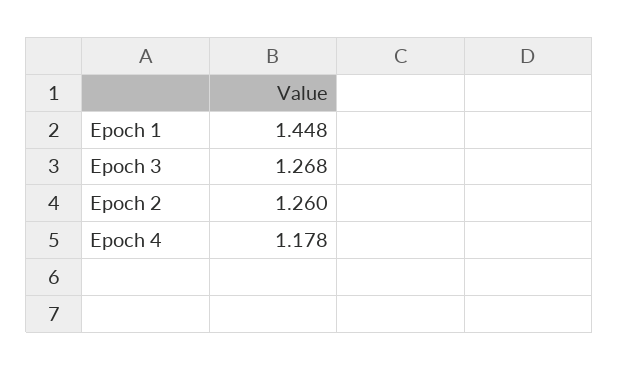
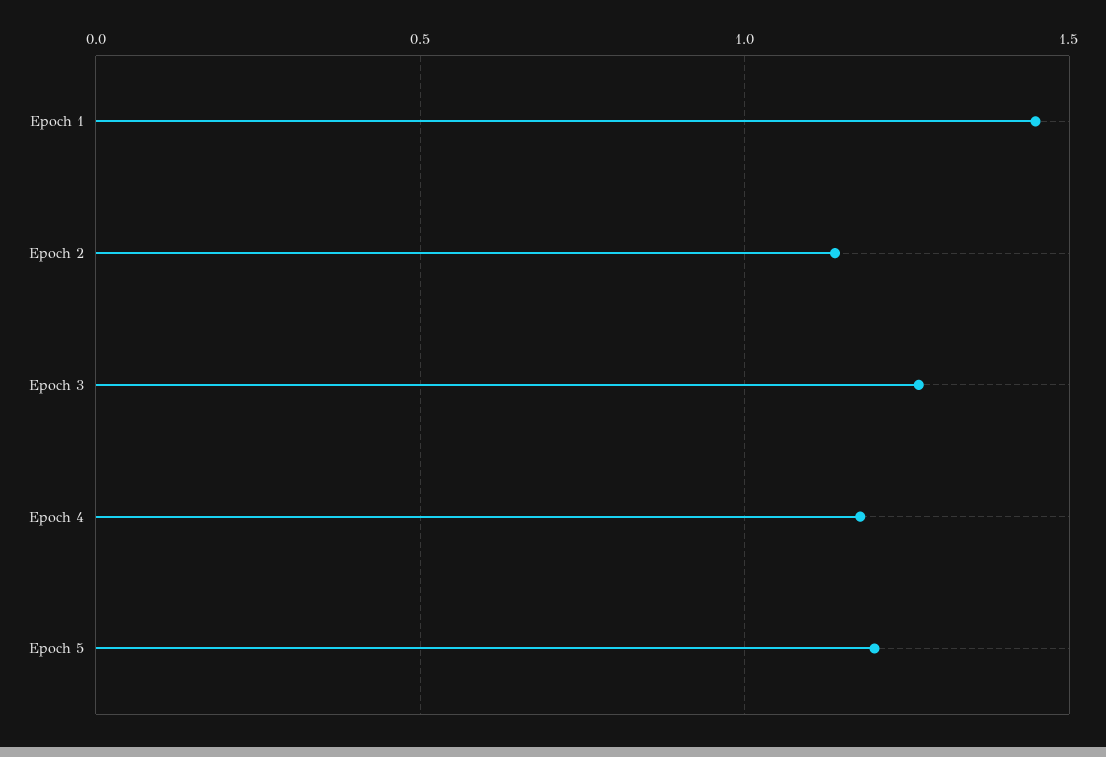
  {
    "Epoch 1": 1.448,
    "Epoch 3": 1.268,
-   "Epoch 2": 1.26,
+   "Epoch 2": 1.15,
-   "Epoch 4": 1.178
+   "Epoch 4": 1.178,
+   "Epoch 5": 1.2
  }

